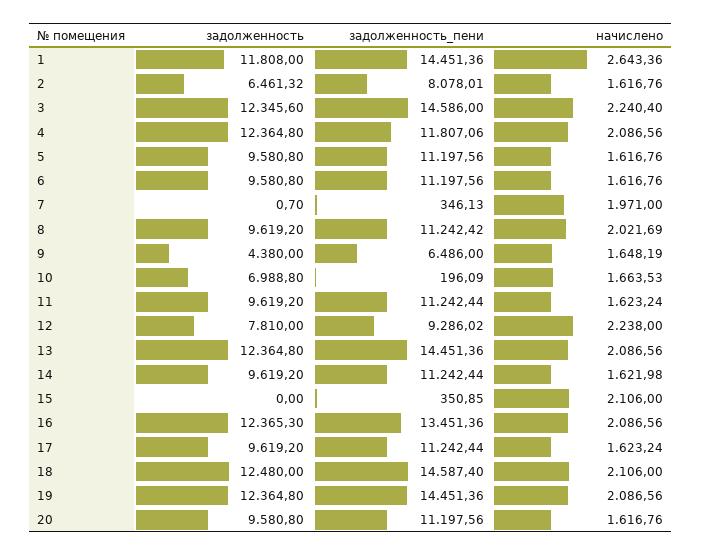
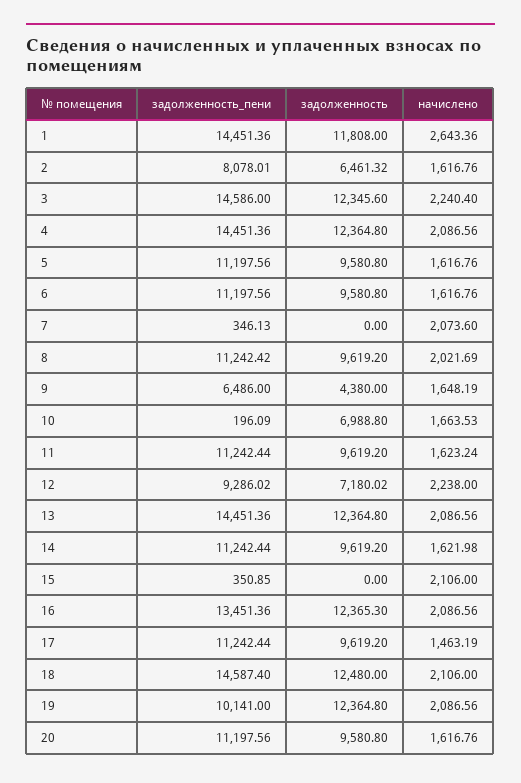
  {
    "задолженность": {
      "1": 11808,
      "2": 6461.32,
      "3": 12345.6,
      "4": 12364.8,
      "5": 9580.8,
      "6": 9580.8,
-     "7": 0.7,
+     "7": 0,
      "8": 9619.2,
      "9": 4380,
      "10": 6988.8,
      "11": 9619.2,
-     "12": 7810,
+     "12": 7180.02,
      "13": 12364.8,
      "14": 9619.2,
      "15": 0,
      "16": 12365.3,
      "17": 9619.2,
      "18": 12480,
      "19": 12364.8,
      "20": 9580.8
    },
    "задолженность_пени": {
      "1": 14451.36,
      "2": 8078.01,
      "3": 14586,
-     "4": 11807.06,
+     "4": 14451.36,
      "5": 11197.56,
      "6": 11197.56,
      "7": 346.13,
      "8": 11242.42,
      "9": 6486,
      "10": 196.09,
      "11": 11242.44,
      "12": 9286.02,
      "13": 14451.36,
      "14": 11242.44,
      "15": 350.85,
      "16": 13451.36,
      "17": 11242.44,
      "18": 14587.4,
-     "19": 14451.36,
+     "19": 10141,
      "20": 11197.56
    },
    "начислено": {
      "1": 2643.36,
      "2": 1616.76,
      "3": 2240.4,
      "4": 2086.56,
      "5": 1616.76,
      "6": 1616.76,
-     "7": 1971,
+     "7": 2073.6,
      "8": 2021.69,
      "9": 1648.19,
      "10": 1663.53,
      "11": 1623.24,
      "12": 2238,
      "13": 2086.56,
      "14": 1621.98,
      "15": 2106,
      "16": 2086.56,
-     "17": 1623.24,
+     "17": 1463.19,
      "18": 2106,
      "19": 2086.56,
      "20": 1616.76
    }
  }

